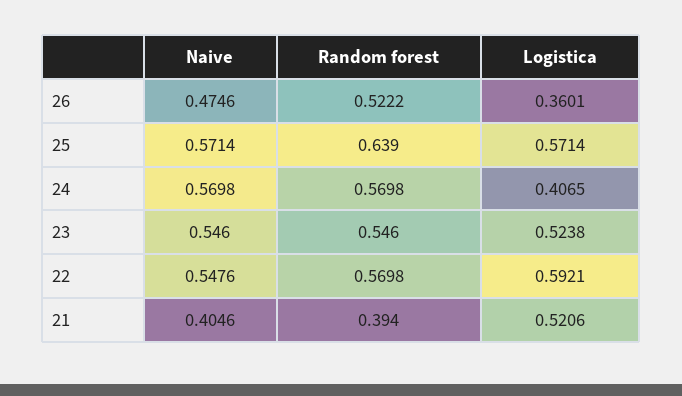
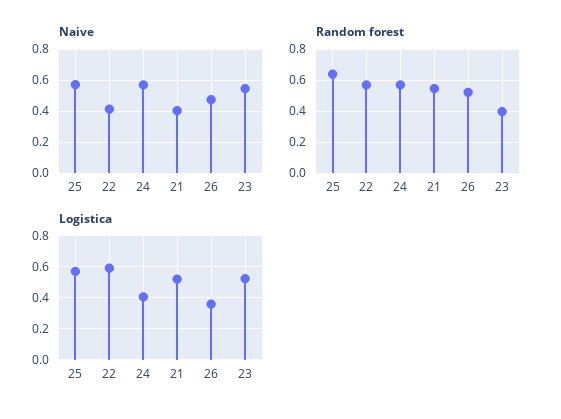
  {
    "Naive": {
      "26": 0.4746,
      "25": 0.5714,
      "24": 0.5698,
      "23": 0.546,
-     "22": 0.5476,
+     "22": 0.4,
      "21": 0.4046
    },
    "Random forest": {
      "26": 0.5222,
      "25": 0.639,
      "24": 0.5698,
-     "23": 0.546,
+     "23": 0.4,
      "22": 0.5698,
-     "21": 0.394
+     "21": 0.55
    },
    "Logistica": {
      "26": 0.3601,
      "25": 0.5714,
      "24": 0.4065,
      "23": 0.5238,
      "22": 0.5921,
      "21": 0.5206
    }
  }

